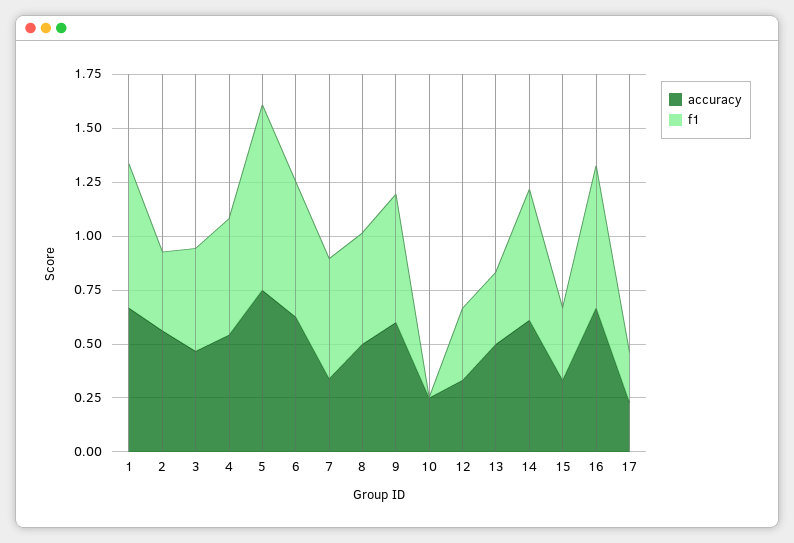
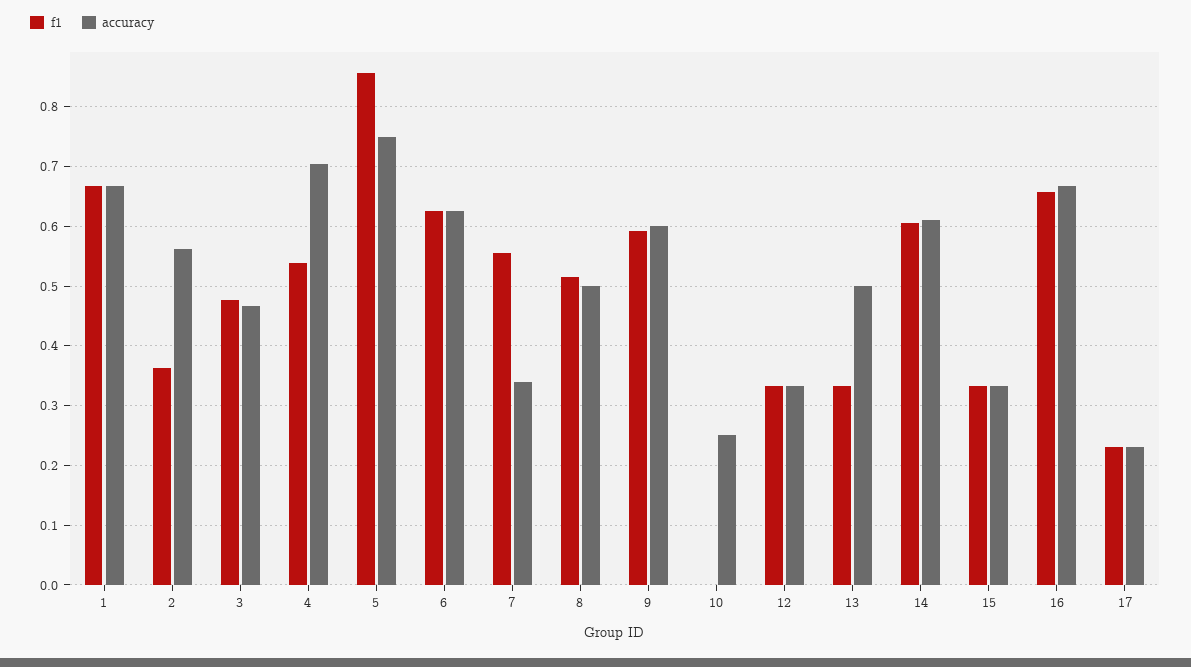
  {
    "accuracy": {
      "1": 0.66,
      "2": 0.56,
      "3": 0.46,
-     "4": 0.55,
+     "4": 0.7,
      "5": 0.76,
      "6": 0.62,
      "7": 0.34,
      "8": 0.5,
      "9": 0.6,
      "10": 0.26,
      "12": 0.34,
      "13": 0.5,
      "14": 0.62,
      "15": 0.34,
      "16": 0.66,
      "17": 0.24
    },
    "f1": {
      "1": 0.66,
      "2": 0.36,
      "3": 0.48,
      "4": 0.54,
      "5": 0.86,
      "6": 0.62,
      "7": 0.56,
      "8": 0.52,
      "9": 0.6,
      "10": 0,
      "12": 0.34,
      "13": 0.34,
      "14": 0.6,
      "15": 0.34,
      "16": 0.66,
      "17": 0.24
    }
  }

